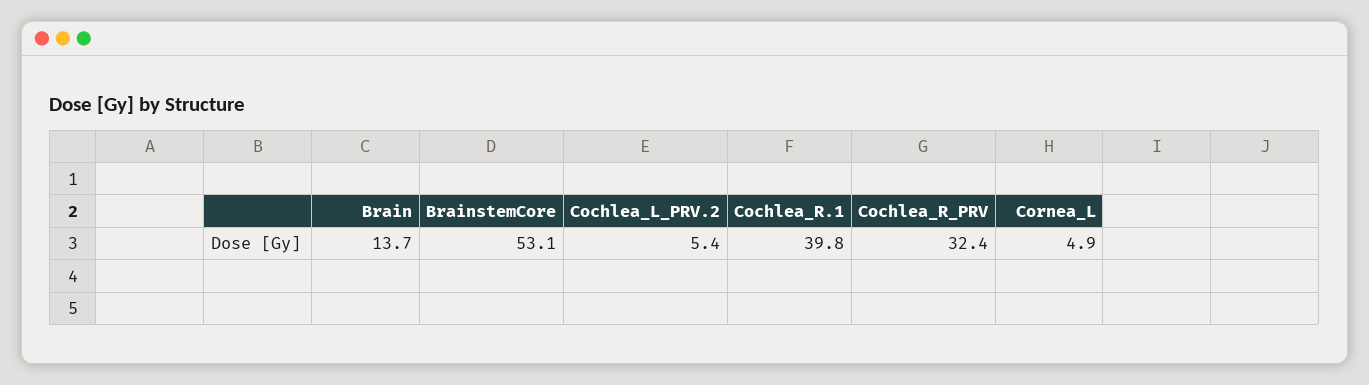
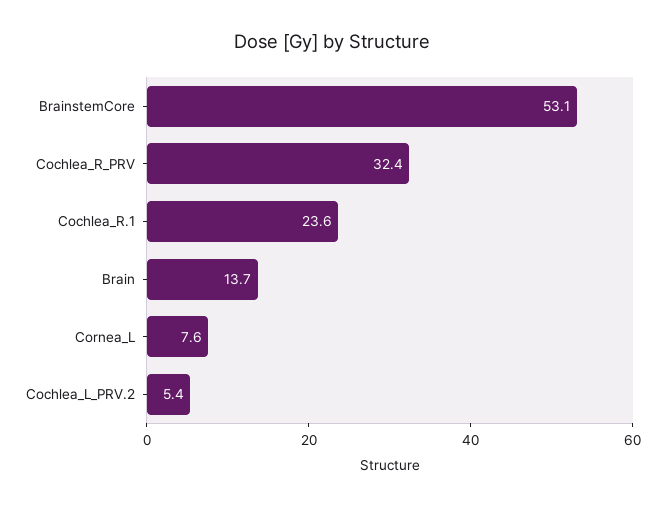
  {
    "Brain": 13.7,
    "BrainstemCore": 53.1,
    "Cochlea_L_PRV.2": 5.4,
-   "Cochlea_R.1": 39.8,
+   "Cochlea_R.1": 23.6,
    "Cochlea_R_PRV": 32.4,
-   "Cornea_L": 4.9
+   "Cornea_L": 7.6
  }

